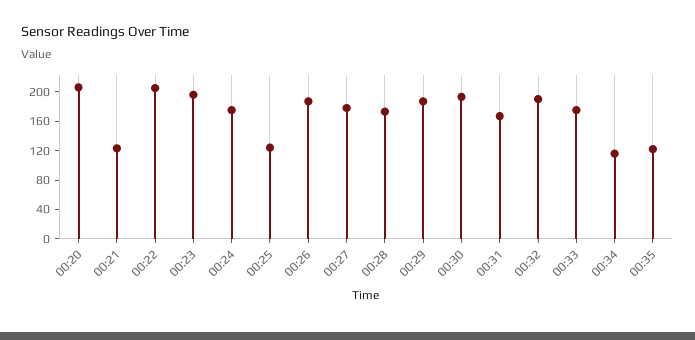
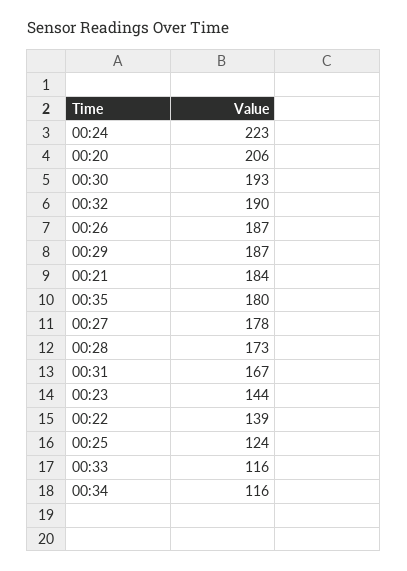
  {
    "00:20": 206,
-   "00:21": 120,
+   "00:21": 184,
-   "00:22": 200,
+   "00:22": 139,
-   "00:23": 200,
+   "00:23": 144,
-   "00:24": 180,
+   "00:24": 223,
    "00:25": 124,
    "00:26": 187,
    "00:27": 178,
    "00:28": 173,
    "00:29": 187,
    "00:30": 193,
    "00:31": 167,
    "00:32": 190,
-   "00:33": 180,
+   "00:33": 116,
    "00:34": 116,
-   "00:35": 120
+   "00:35": 180
  }

